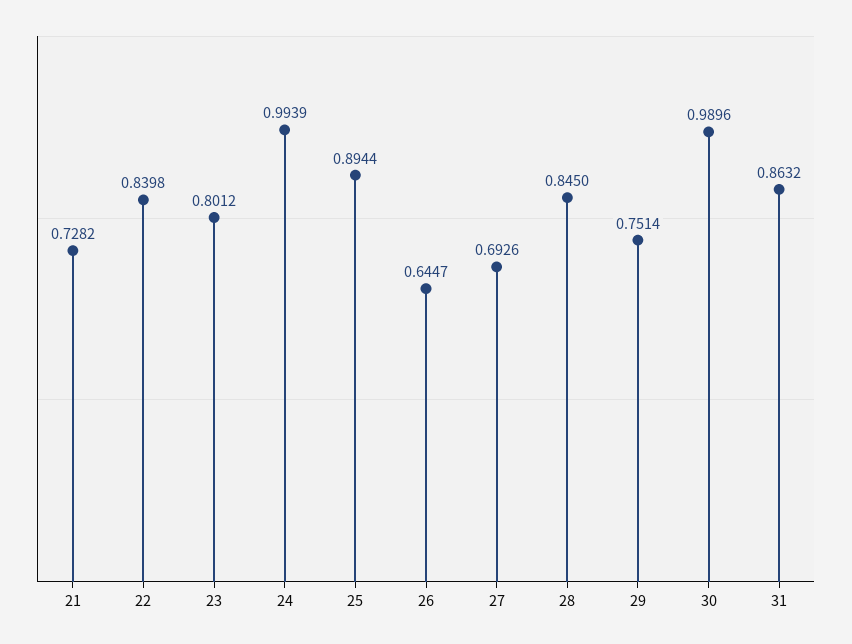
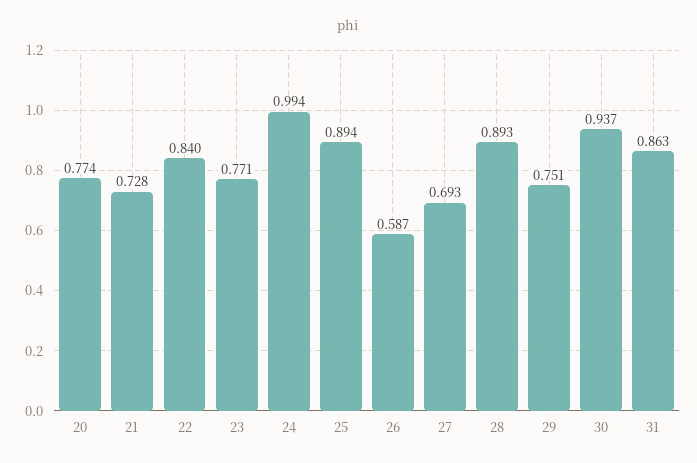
  {
    "21": 0.7282,
    "22": 0.8398,
-   "23": 0.8012,
+   "23": 0.771,
    "24": 0.9939,
    "25": 0.8944,
-   "26": 0.6447,
+   "26": 0.587,
    "27": 0.6926,
-   "28": 0.845,
+   "28": 0.893,
    "29": 0.7514,
-   "30": 0.9896,
+   "30": 0.937,
-   "31": 0.8632
+   "31": 0.8632,
+   "20": 0.774
  }

